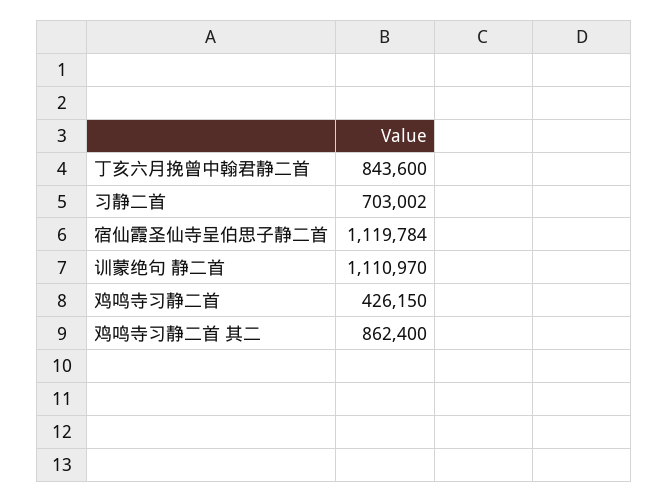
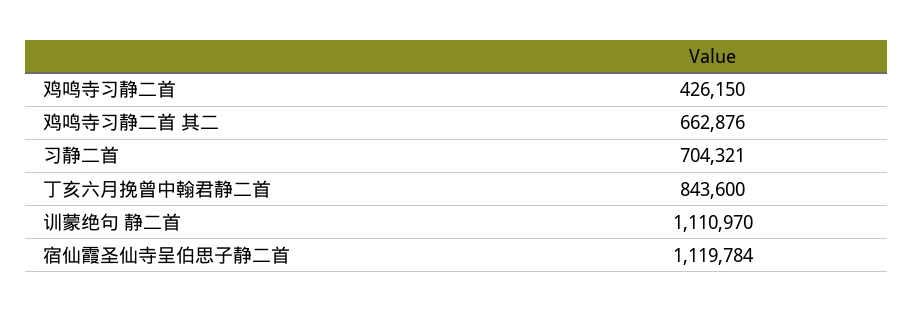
  {
    "丁亥六月挽曾中翰君静二首": 843600,
-   "习静二首": 703002,
+   "习静二首": 704321,
    "宿仙霞圣仙寺呈伯思子静二首": 1119784,
    "训蒙绝句 静二首": 1110970,
    "鸡鸣寺习静二首": 426150,
-   "鸡鸣寺习静二首 其二": 862400
+   "鸡鸣寺习静二首 其二": 662876
  }

